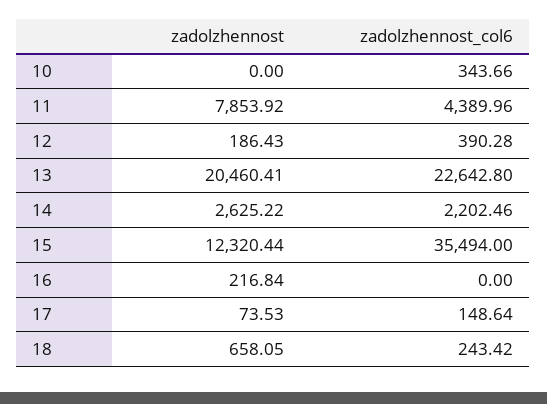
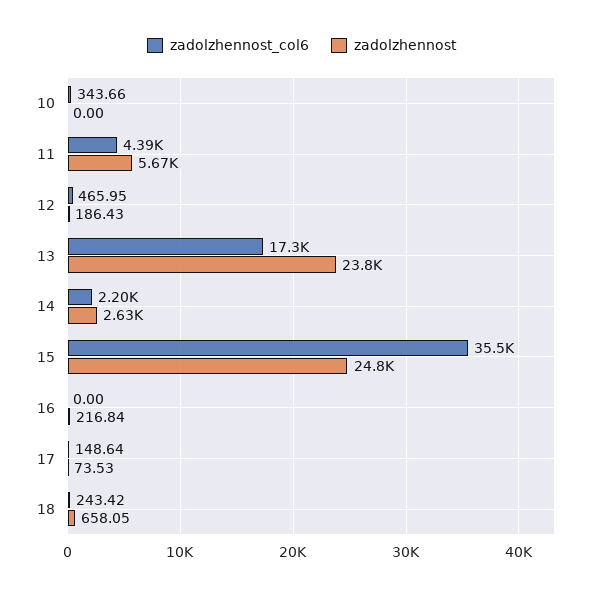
  {
    "zadolzhennost": {
      "10": 0,
-     "11": 7853.92,
+     "11": 5670,
      "12": 186.43,
-     "13": 20460.41,
+     "13": 23800,
      "14": 2625.22,
-     "15": 12320.44,
+     "15": 24800,
      "16": 216.84,
      "17": 73.53,
      "18": 658.05
    },
    "zadolzhennost_col6": {
      "10": 343.66,
      "11": 4389.96,
-     "12": 390.28,
+     "12": 465.95,
-     "13": 22642.8,
+     "13": 17300,
      "14": 2202.46,
      "15": 35494,
      "16": 0,
      "17": 148.64,
      "18": 243.42
    }
  }

